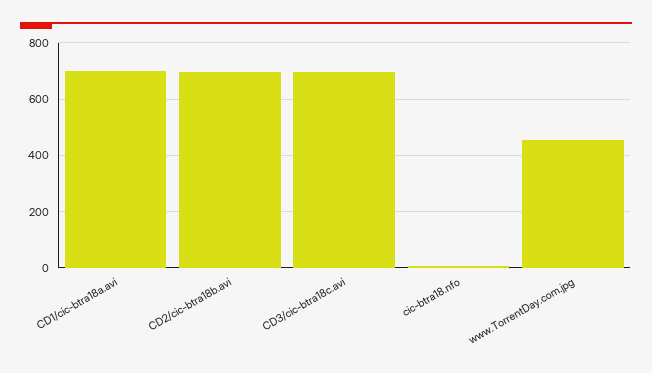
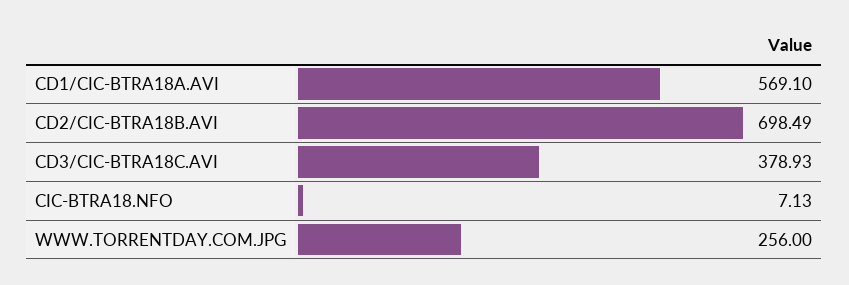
  {
-   "CD1/cic-btra18a.avi": 700,
+   "CD1/cic-btra18a.avi": 569.1,
    "CD2/cic-btra18b.avi": 698.49,
-   "CD3/cic-btra18c.avi": 700,
+   "CD3/cic-btra18c.avi": 378.93,
    "cic-btra18.nfo": 7.13,
-   "www.TorrentDay.com.jpg": 450
+   "www.TorrentDay.com.jpg": 256
  }

